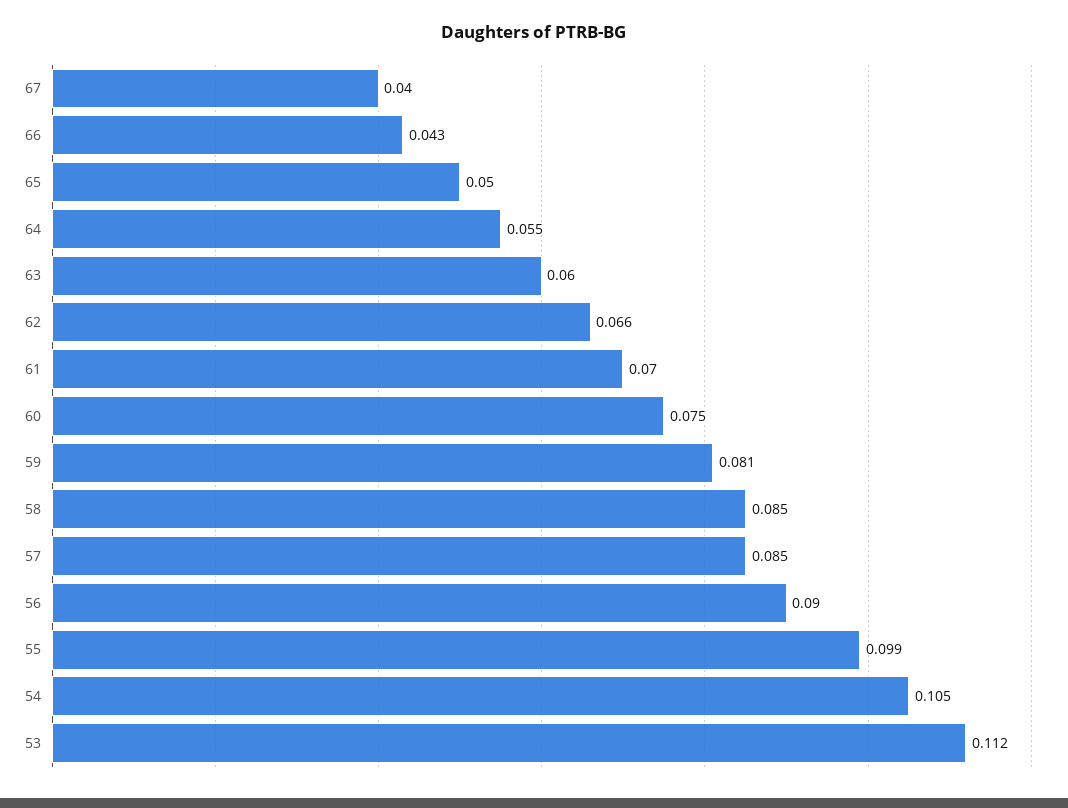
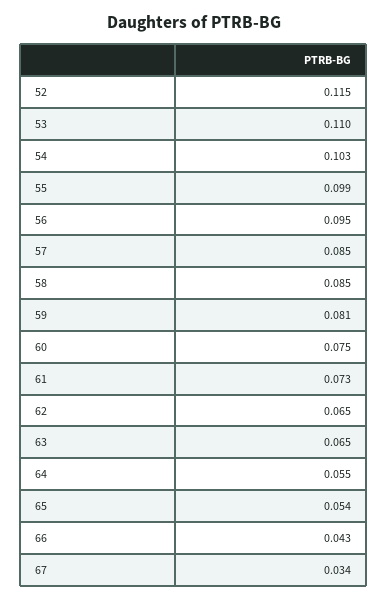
  {
-   "67": 0.04,
+   "67": 0.034,
    "66": 0.043,
-   "65": 0.05,
+   "65": 0.054,
    "64": 0.055,
-   "63": 0.06,
+   "63": 0.065,
-   "62": 0.066,
+   "62": 0.065,
-   "61": 0.07,
+   "61": 0.073,
    "60": 0.075,
    "59": 0.081,
    "58": 0.085,
    "57": 0.085,
-   "56": 0.09,
+   "56": 0.095,
    "55": 0.099,
-   "54": 0.105,
+   "54": 0.103,
-   "53": 0.112
+   "53": 0.11,
+   "52": 0.115
  }

